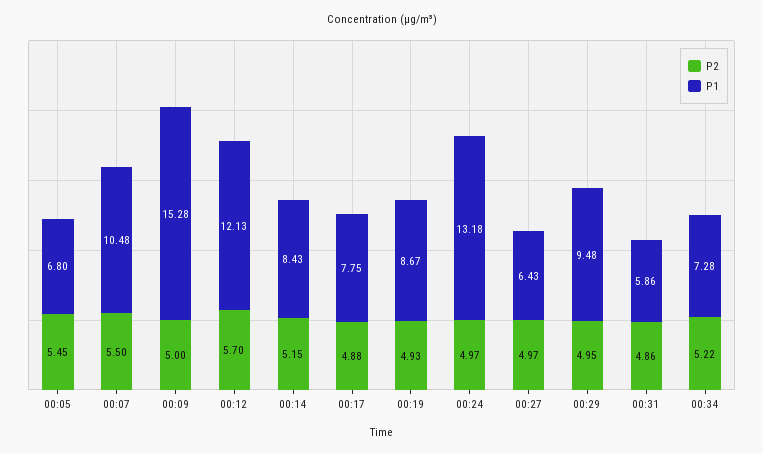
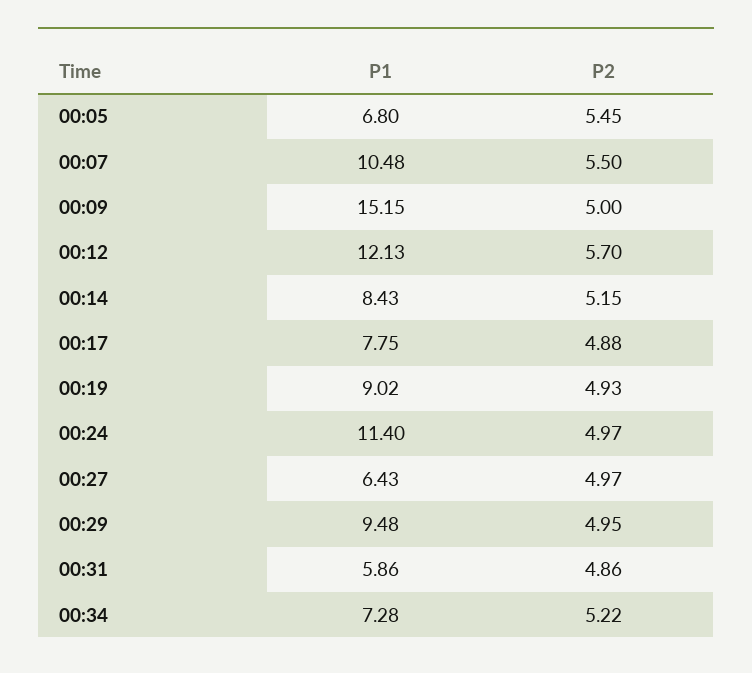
  {
    "P2": {
      "00:05": 5.45,
      "00:07": 5.5,
      "00:09": 5,
      "00:12": 5.7,
      "00:14": 5.15,
      "00:17": 4.88,
      "00:19": 4.93,
      "00:24": 4.97,
      "00:27": 4.97,
      "00:29": 4.95,
      "00:31": 4.86,
      "00:34": 5.22
    },
    "P1": {
      "00:05": 6.8,
      "00:07": 10.48,
-     "00:09": 15.28,
+     "00:09": 15.15,
      "00:12": 12.13,
      "00:14": 8.43,
      "00:17": 7.75,
-     "00:19": 8.67,
+     "00:19": 9.02,
-     "00:24": 13.18,
+     "00:24": 11.4,
      "00:27": 6.43,
      "00:29": 9.48,
      "00:31": 5.86,
      "00:34": 7.28
    }
  }

